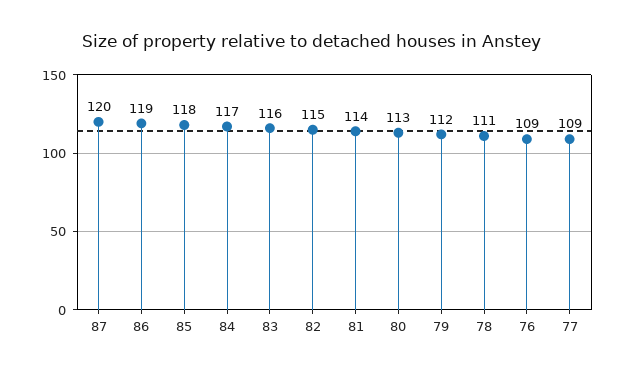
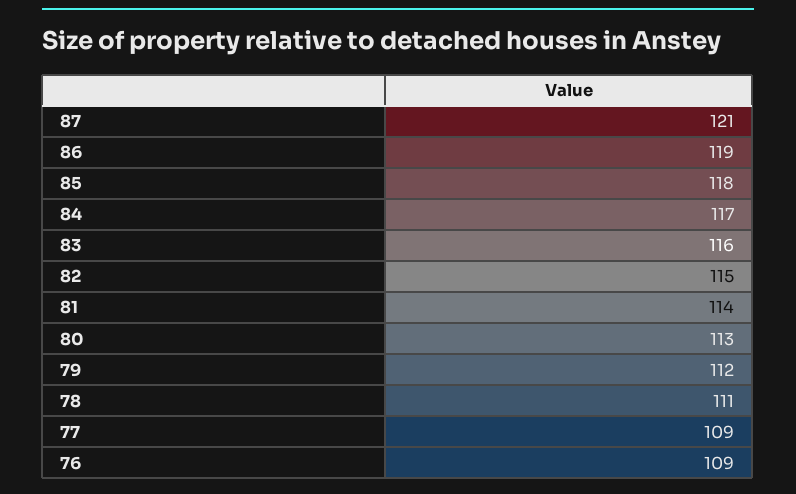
  {
-   "87": 120,
+   "87": 121,
    "86": 119,
    "85": 118,
    "84": 117,
    "83": 116,
    "82": 115,
    "81": 114,
    "80": 113,
    "79": 112,
    "78": 111,
    "76": 109,
    "77": 109
  }

